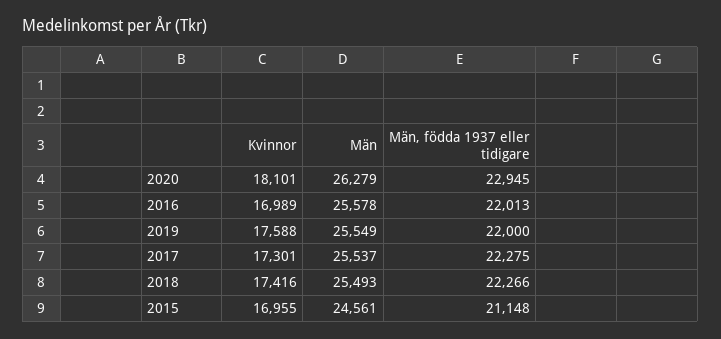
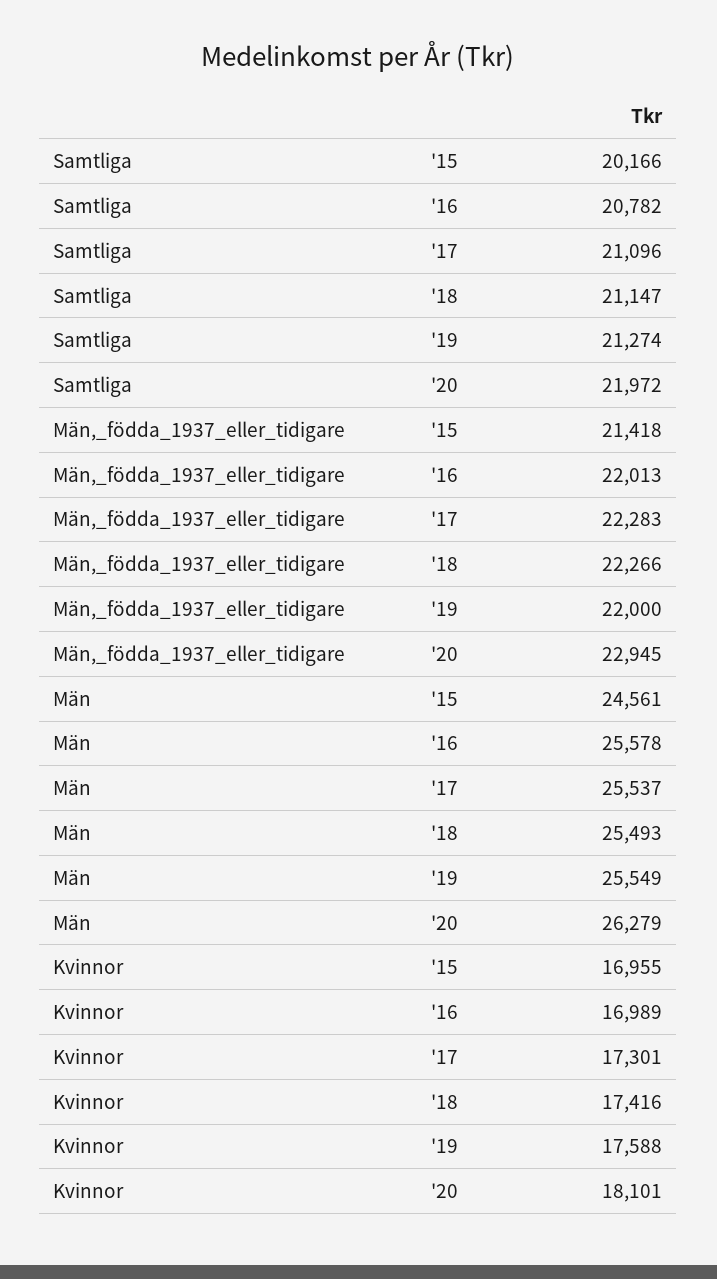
  {
    "Kvinnor": {
      "2020": 18101,
      "2016": 16989,
      "2019": 17588,
      "2017": 17301,
      "2018": 17416,
      "2015": 16955
    },
    "Män": {
      "2020": 26279,
      "2016": 25578,
      "2019": 25549,
      "2017": 25537,
      "2018": 25493,
      "2015": 24561
    },
    "Män, födda 1937 eller tidigare": {
      "2020": 22945,
      "2016": 22013,
      "2019": 22000,
-     "2017": 22275,
+     "2017": 22283,
      "2018": 22266,
-     "2015": 21148
+     "2015": 21418
-   }
+   },
+   "Samtliga": {
+     "2015": 20166,
+     "2016": 20782,
+     "2017": 21096,
+     "2018": 21147,
+     "2019": 21274,
+     "2020": 21972
+   }
  }

